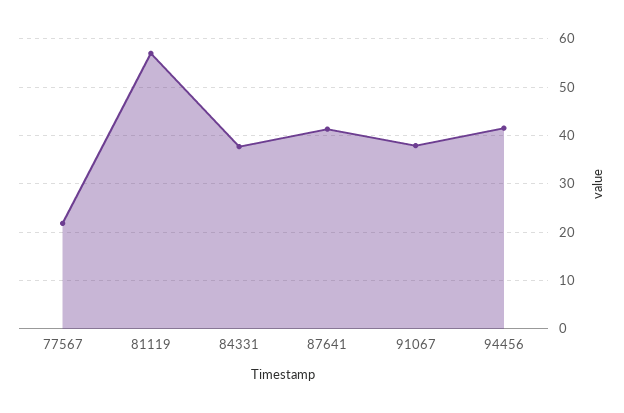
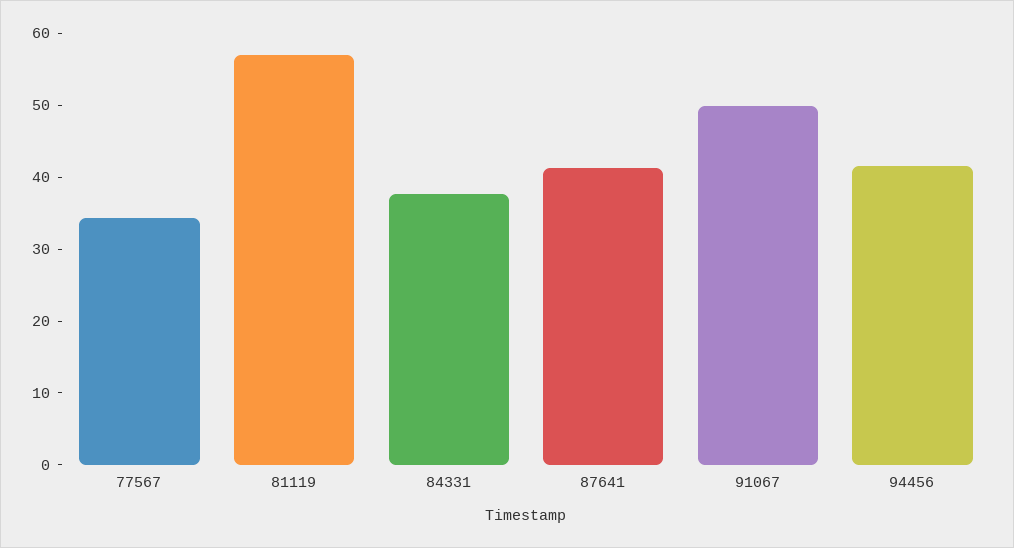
  {
-   "77567": 22,
+   "77567": 34,
    "81119": 56,
    "84331": 38,
    "87641": 42,
-   "91067": 38,
+   "91067": 50,
    "94456": 42
  }

